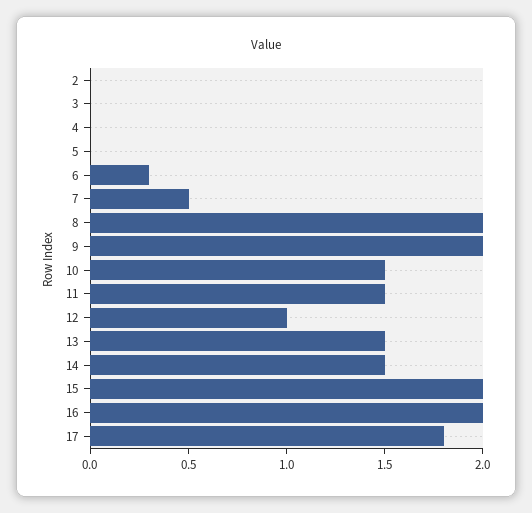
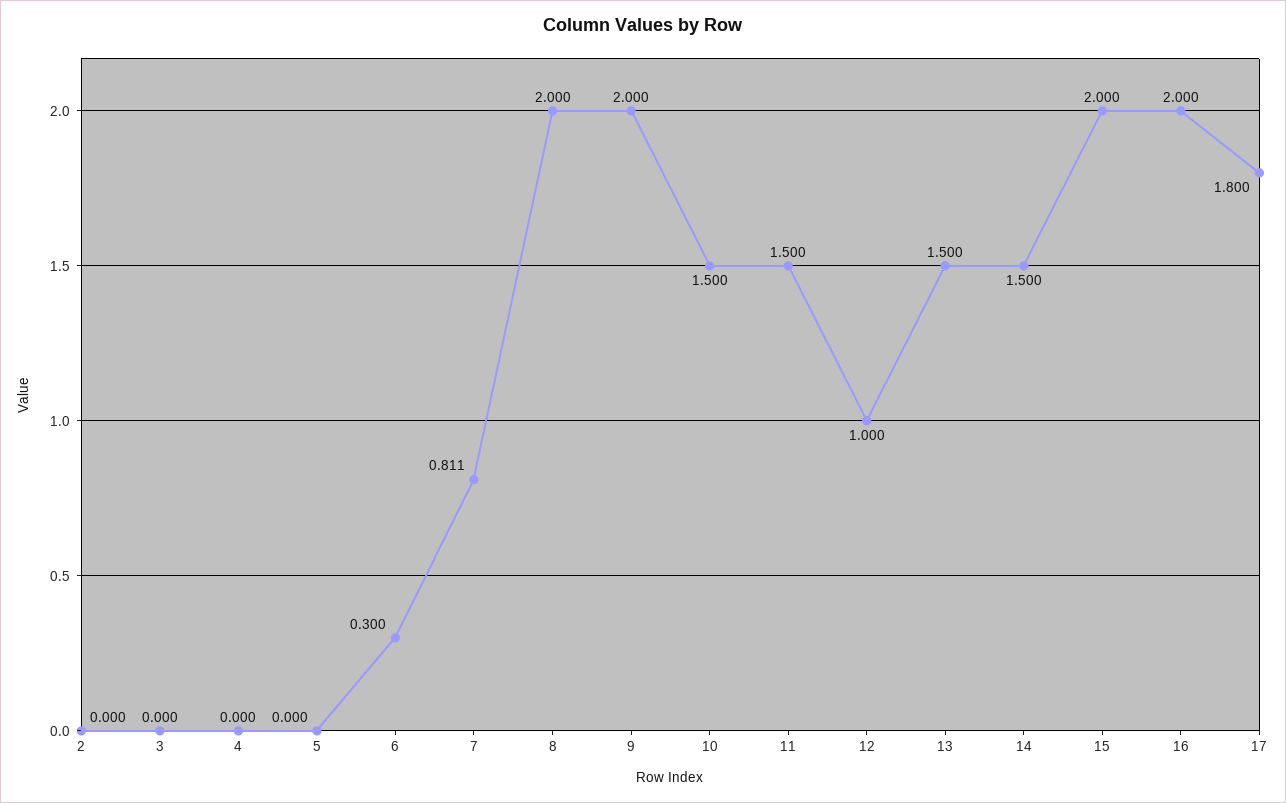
  {
    "2": 0,
    "3": 0,
    "4": 0,
    "5": 0,
    "6": 0.3,
-   "7": 0.5,
+   "7": 0.811,
    "8": 2,
    "9": 2,
    "10": 1.5,
    "11": 1.5,
    "12": 1,
    "13": 1.5,
    "14": 1.5,
    "15": 2,
    "16": 2,
    "17": 1.8
  }

